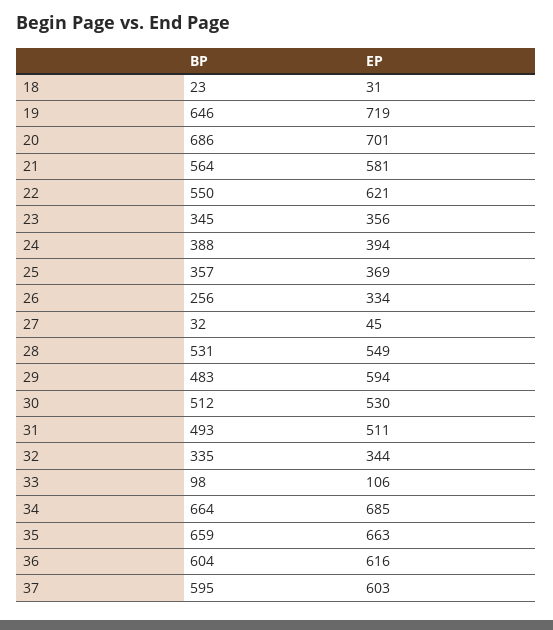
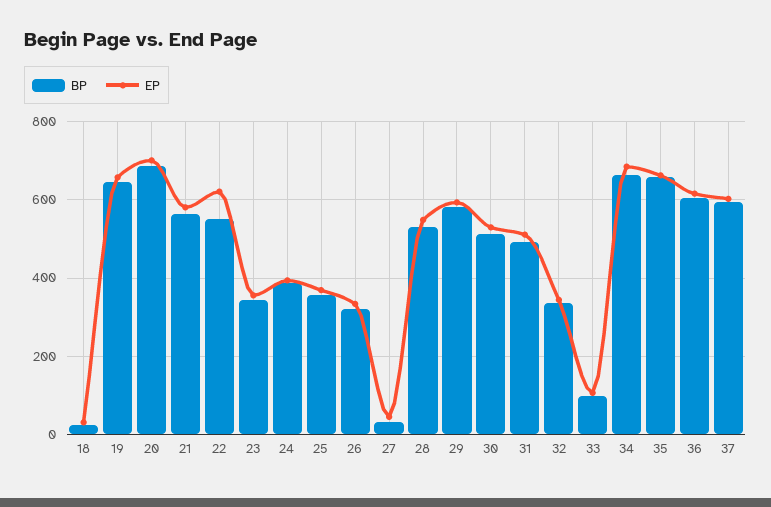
  {
    "BP": {
      "18": 23,
      "19": 646,
      "20": 686,
      "21": 564,
      "22": 550,
      "23": 345,
      "24": 388,
      "25": 357,
-     "26": 256,
+     "26": 320,
      "27": 32,
      "28": 531,
-     "29": 483,
+     "29": 580,
      "30": 512,
      "31": 493,
      "32": 335,
      "33": 98,
      "34": 664,
      "35": 659,
      "36": 604,
      "37": 595
    },
    "EP": {
      "18": 31,
-     "19": 719,
+     "19": 660,
      "20": 701,
      "21": 581,
      "22": 621,
      "23": 356,
      "24": 394,
      "25": 369,
      "26": 334,
      "27": 45,
      "28": 549,
      "29": 594,
      "30": 530,
      "31": 511,
      "32": 344,
      "33": 106,
      "34": 685,
      "35": 663,
      "36": 616,
      "37": 603
    }
  }

